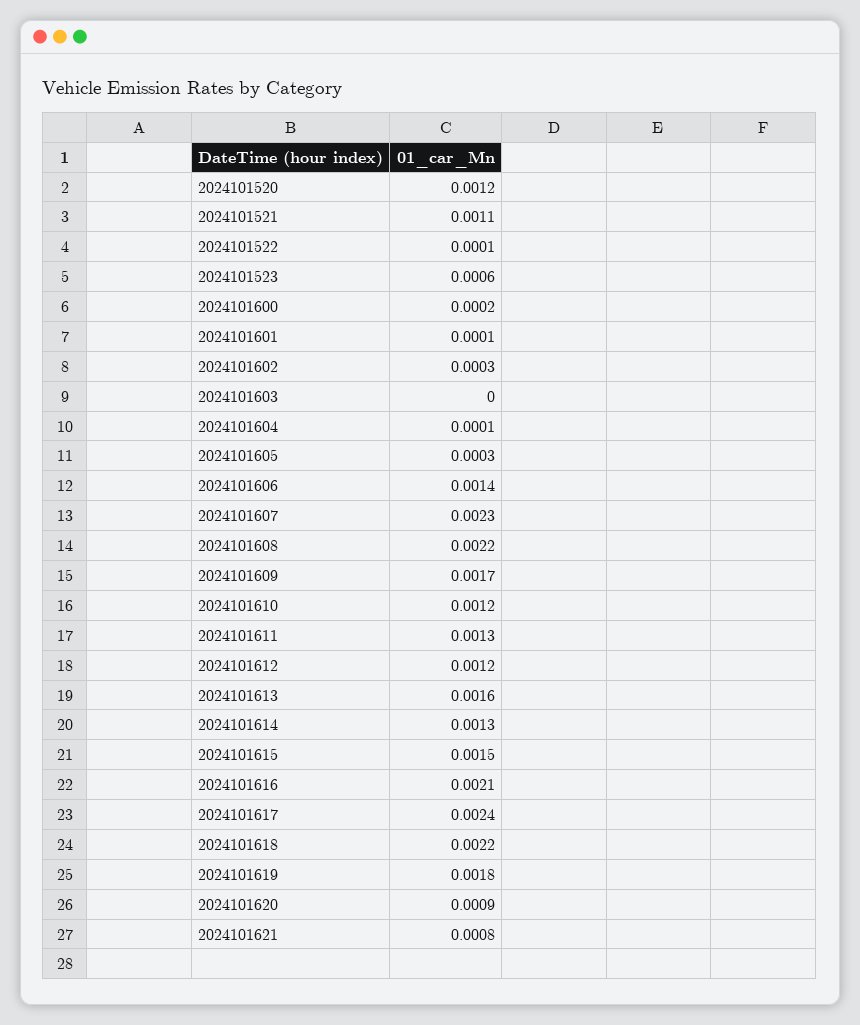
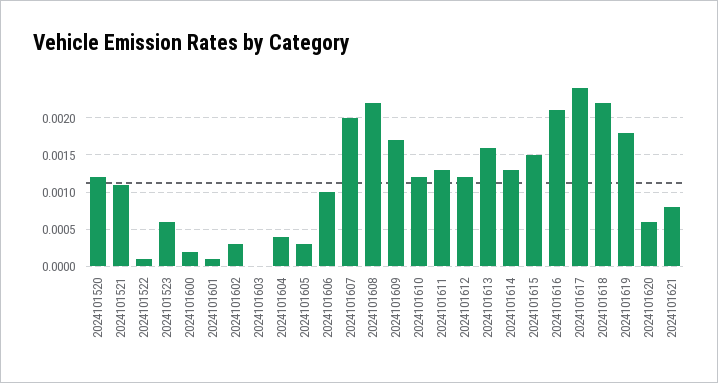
  {
    "2024101520": 0.0012,
    "2024101521": 0.0011,
    "2024101522": 0.0001,
    "2024101523": 0.0006,
    "2024101600": 0.0002,
    "2024101601": 0.0001,
    "2024101602": 0.0003,
    "2024101603": 0,
-   "2024101604": 0.0001,
+   "2024101604": 0.0004,
    "2024101605": 0.0003,
-   "2024101606": 0.0014,
+   "2024101606": 0.001,
-   "2024101607": 0.0023,
+   "2024101607": 0.002,
    "2024101608": 0.0022,
    "2024101609": 0.0017,
    "2024101610": 0.0012,
    "2024101611": 0.0013,
    "2024101612": 0.0012,
    "2024101613": 0.0016,
    "2024101614": 0.0013,
    "2024101615": 0.0015,
    "2024101616": 0.0021,
    "2024101617": 0.0024,
    "2024101618": 0.0022,
    "2024101619": 0.0018,
-   "2024101620": 0.0009,
+   "2024101620": 0.0006,
    "2024101621": 0.0008
  }

